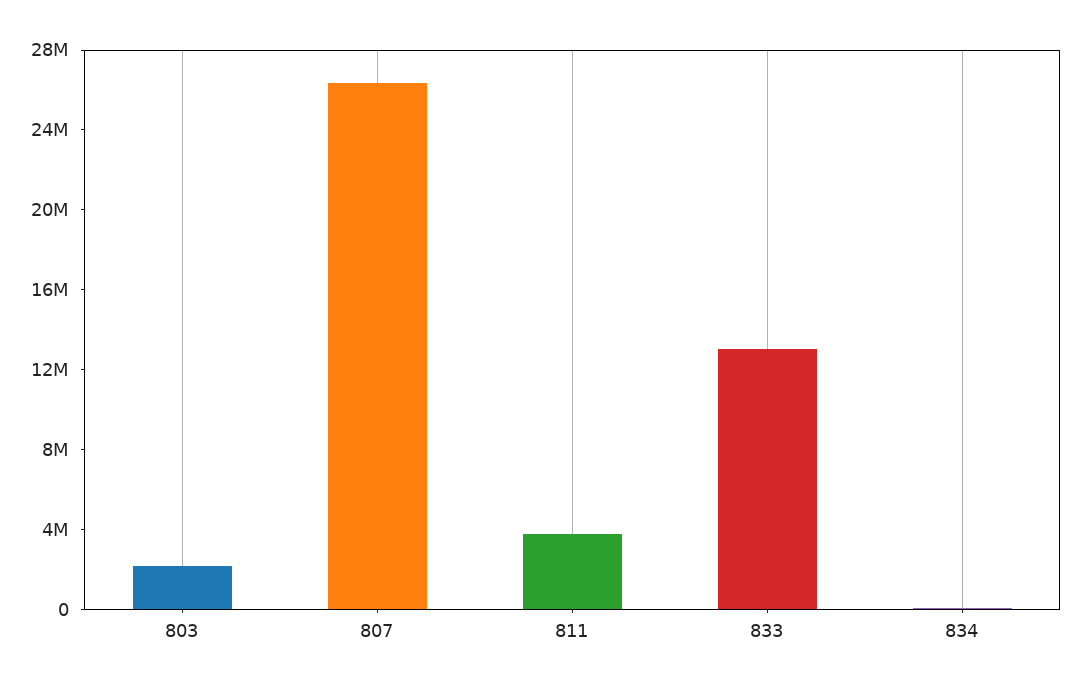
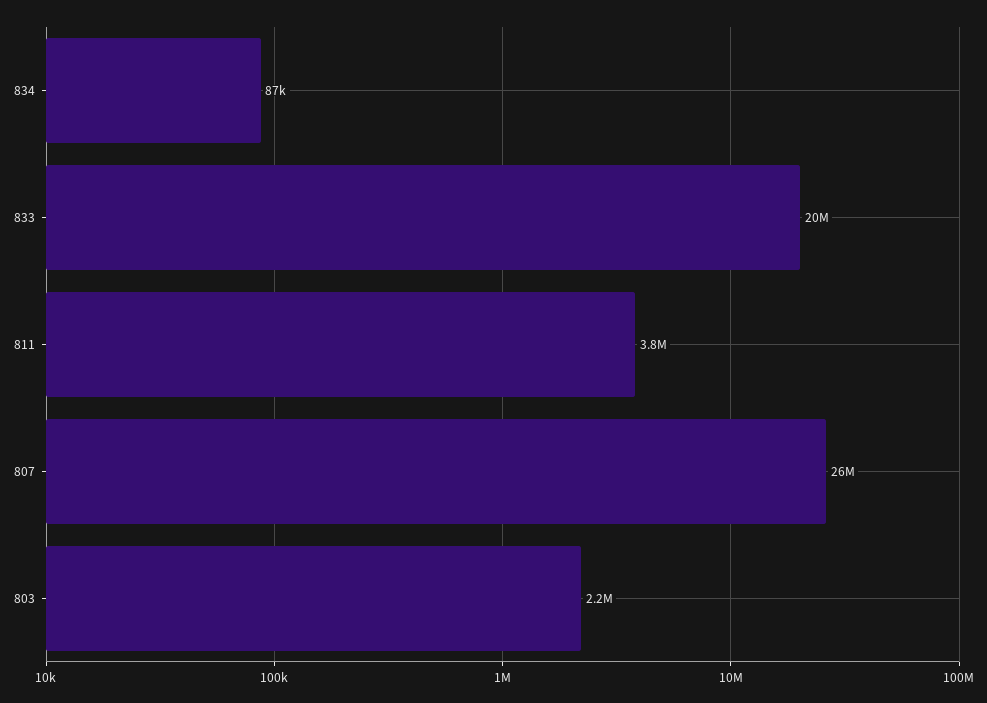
  {
    "803": 2200000,
    "807": 26000000,
    "811": 3800000,
-   "833": 13000000,
+   "833": 20000000,
    "834": 87000
  }

